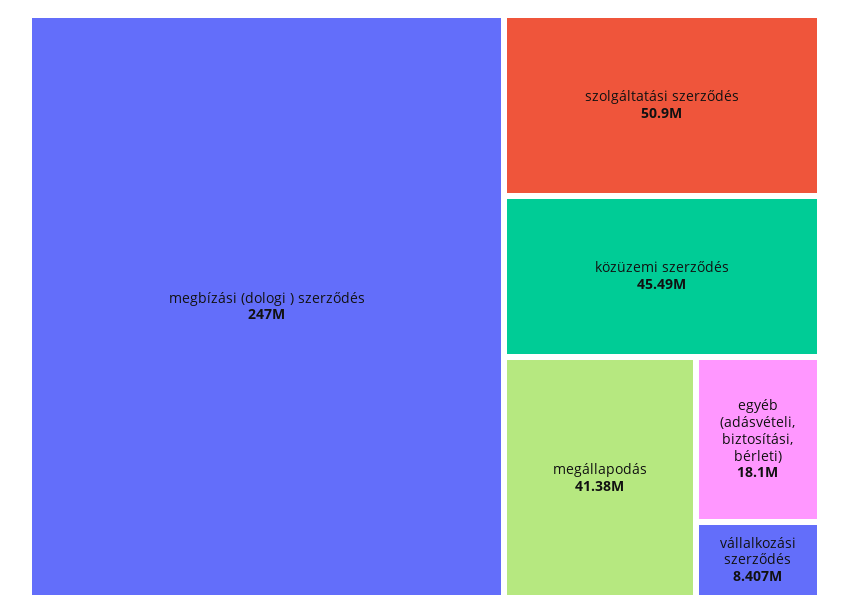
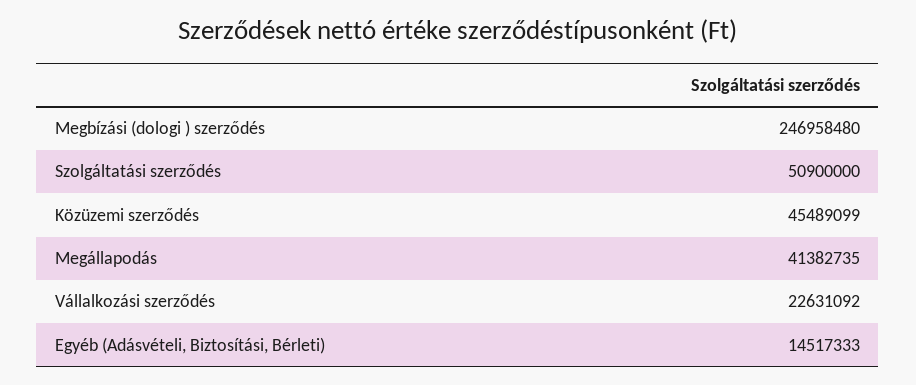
  {
    "megbízási (dologi ) szerződés": 246958480,
    "szolgáltatási szerződés": 50900000,
    "közüzemi szerződés": 45489099,
    "megállapodás": 41382735,
-   "egyéb (adásvételi, biztosítási, bérleti)": 18100000,
+   "egyéb (adásvételi, biztosítási, bérleti)": 14517333,
-   "vállalkozási szerződés": 8407000
+   "vállalkozási szerződés": 22631092
  }

